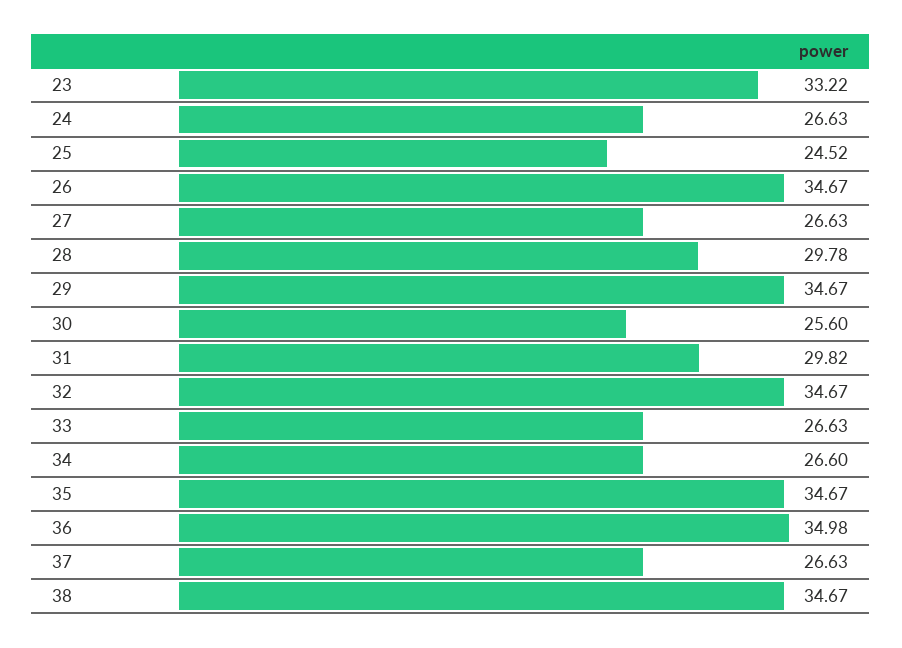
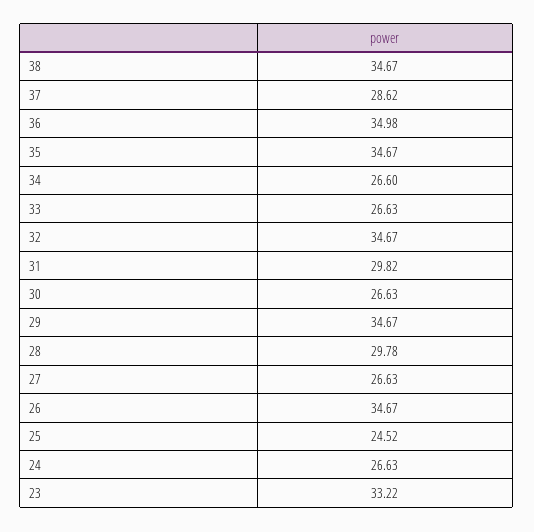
  {
    "23": 33.22,
    "24": 26.63,
    "25": 24.52,
    "26": 34.67,
    "27": 26.63,
    "28": 29.78,
    "29": 34.67,
-   "30": 25.6,
+   "30": 26.63,
    "31": 29.82,
    "32": 34.67,
    "33": 26.63,
    "34": 26.6,
    "35": 34.67,
    "36": 34.98,
-   "37": 26.63,
+   "37": 28.62,
    "38": 34.67
  }

